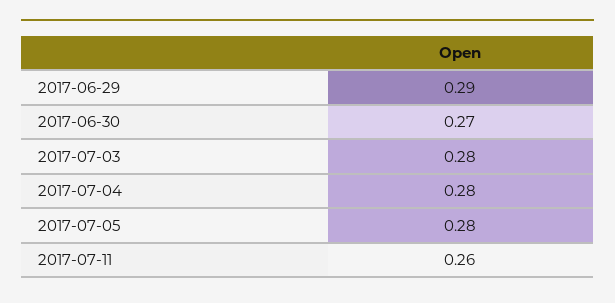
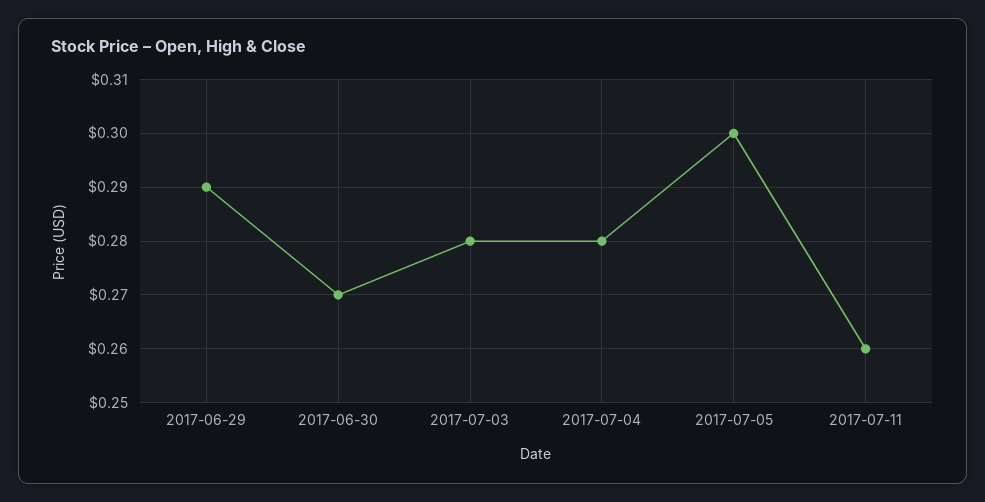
  {
    "2017-06-29": 0.29,
    "2017-06-30": 0.27,
    "2017-07-03": 0.28,
    "2017-07-04": 0.28,
-   "2017-07-05": 0.28,
+   "2017-07-05": 0.3,
    "2017-07-11": 0.26
  }

